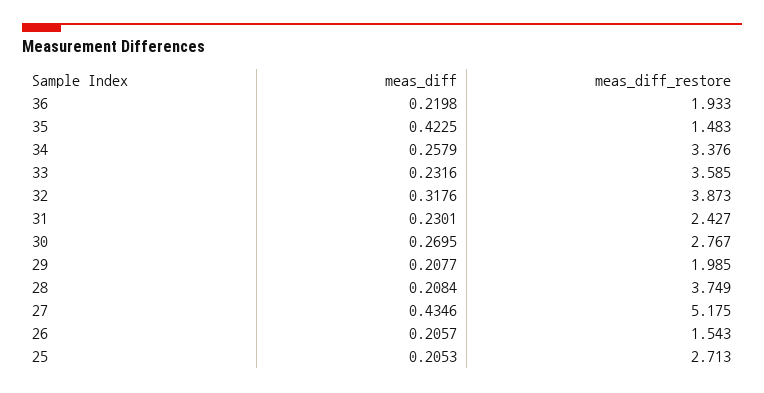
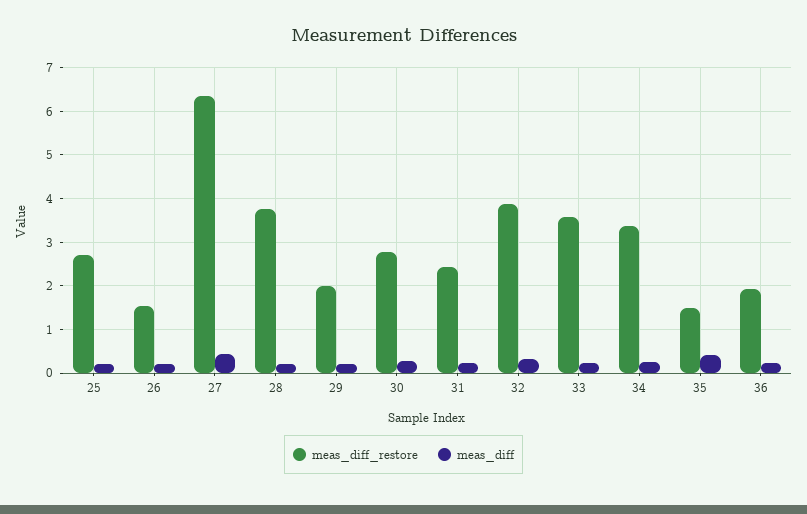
  {
    "meas_diff": {
      "36": 0.2198,
      "35": 0.4225,
      "34": 0.2579,
      "33": 0.2316,
      "32": 0.3176,
      "31": 0.2301,
      "30": 0.2695,
      "29": 0.2077,
      "28": 0.2084,
      "27": 0.4346,
      "26": 0.2057,
      "25": 0.2053
    },
    "meas_diff_restore": {
      "36": 1.933,
      "35": 1.483,
      "34": 3.376,
      "33": 3.585,
      "32": 3.873,
      "31": 2.427,
      "30": 2.767,
      "29": 1.985,
      "28": 3.749,
-     "27": 5.175,
+     "27": 6.4,
      "26": 1.543,
      "25": 2.713
    }
  }

